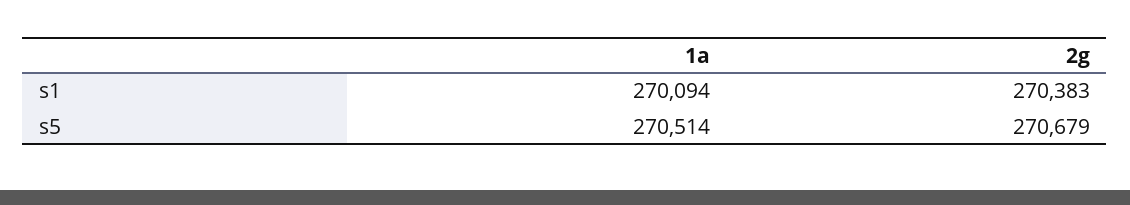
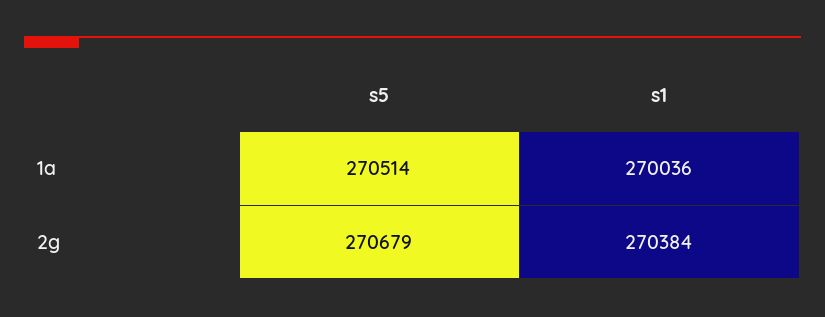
  {
    "1a": {
-     "s1": 270094,
+     "s1": 270036,
      "s5": 270514
    },
    "2g": {
-     "s1": 270383,
+     "s1": 270384,
      "s5": 270679
    }
  }

